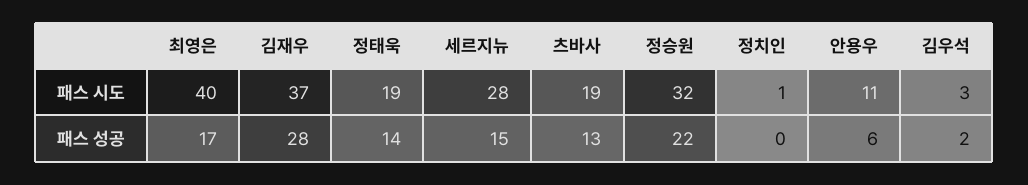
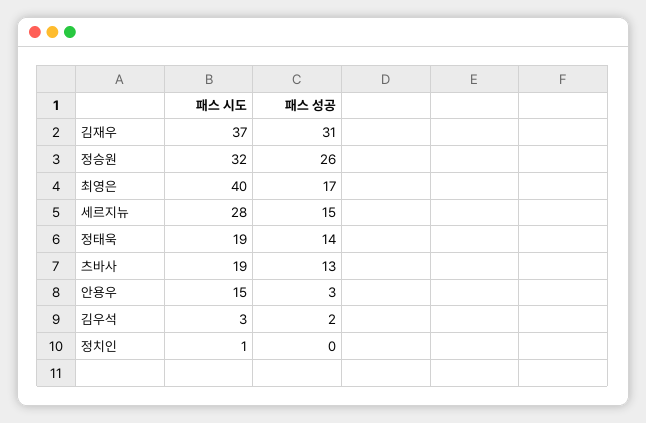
  {
    "최영은": {
      "패스 시도": 40,
      "패스 성공": 17
    },
    "김재우": {
      "패스 시도": 37,
-     "패스 성공": 28
+     "패스 성공": 31
    },
    "정태욱": {
      "패스 시도": 19,
      "패스 성공": 14
    },
    "세르지뉴": {
      "패스 시도": 28,
      "패스 성공": 15
    },
    "츠바사": {
      "패스 시도": 19,
      "패스 성공": 13
    },
    "정승원": {
      "패스 시도": 32,
-     "패스 성공": 22
+     "패스 성공": 26
    },
    "정치인": {
      "패스 시도": 1,
      "패스 성공": 0
    },
    "안용우": {
-     "패스 시도": 11,
+     "패스 시도": 15,
-     "패스 성공": 6
+     "패스 성공": 3
    },
    "김우석": {
      "패스 시도": 3,
      "패스 성공": 2
    }
  }

